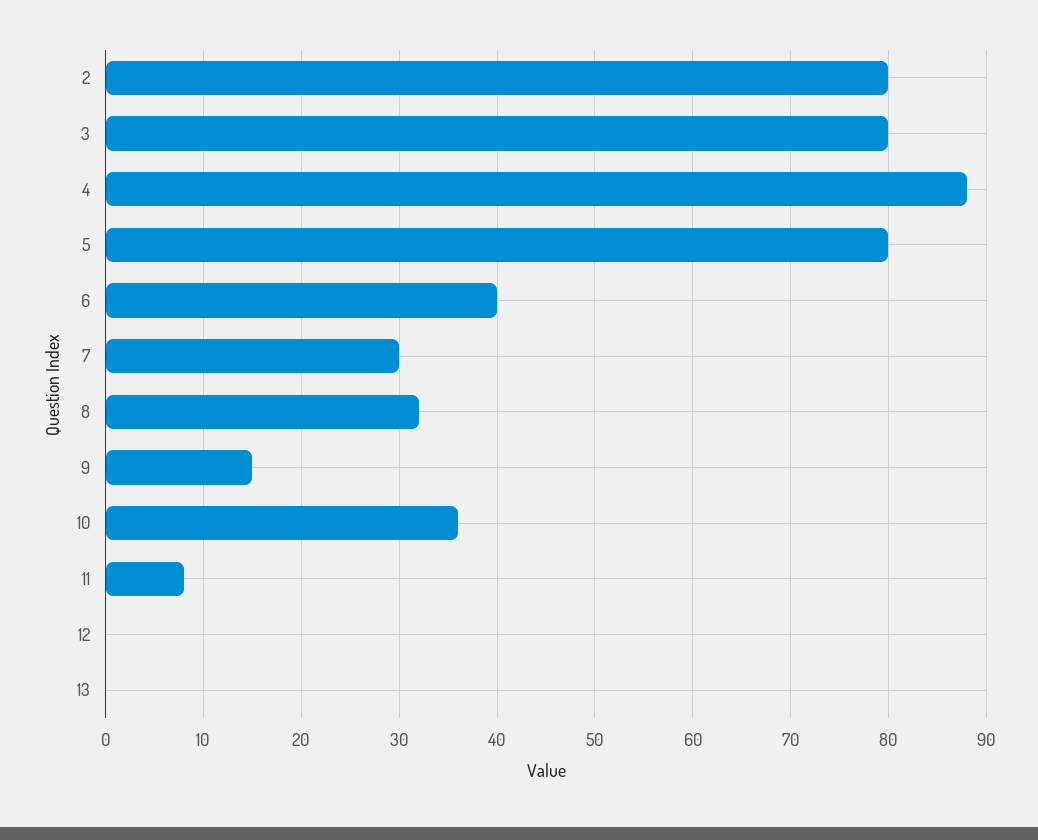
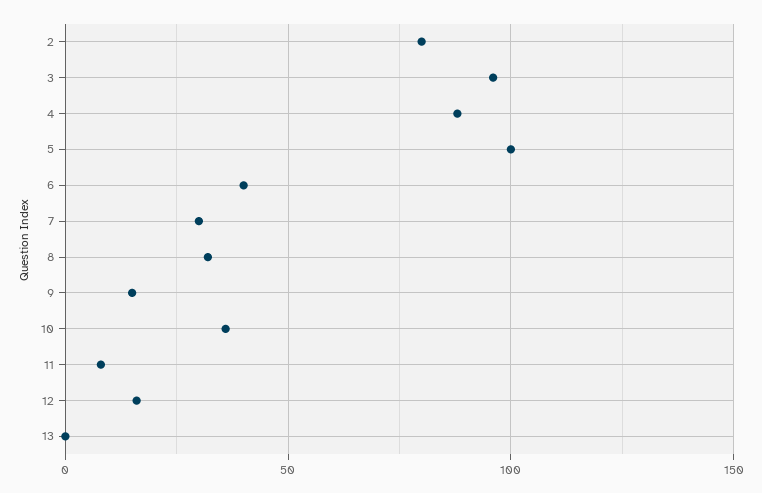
  {
    "2": 80,
-   "3": 80,
+   "3": 95,
    "4": 88,
-   "5": 80,
+   "5": 100,
    "6": 40,
    "7": 30,
    "8": 32,
    "9": 15,
    "10": 36,
    "11": 8,
-   "12": 0,
+   "12": 15,
    "13": 0
  }

